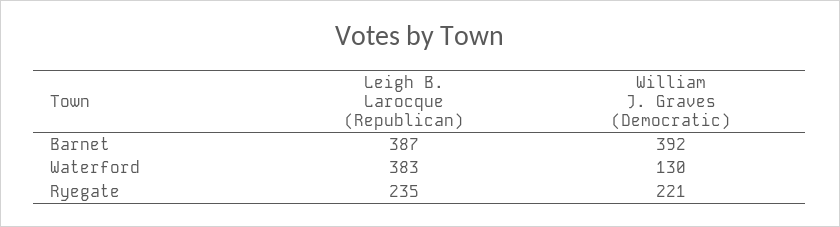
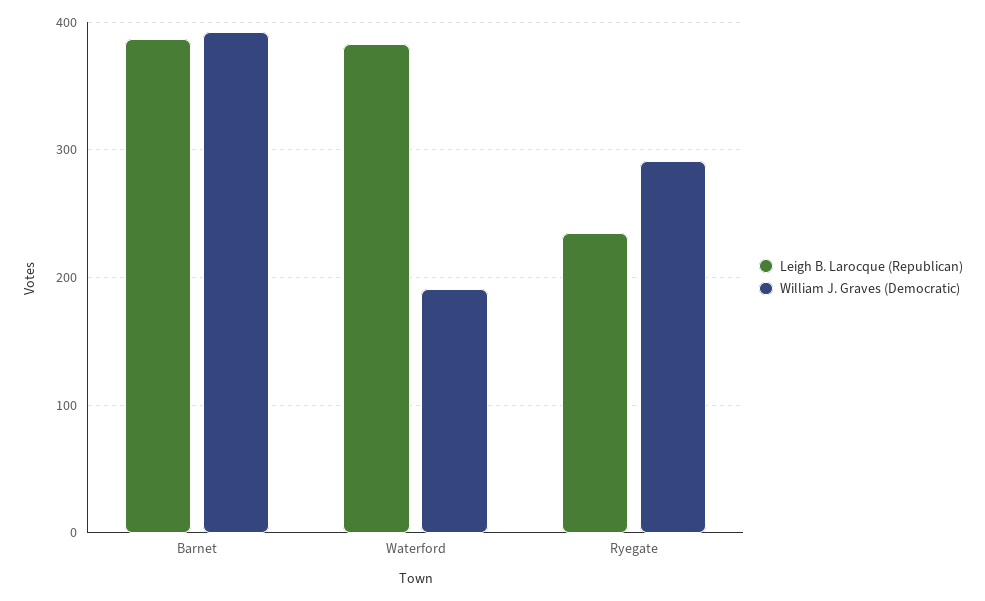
  {
    "Leigh B. Larocque (Republican)": {
      "Barnet": 387,
      "Waterford": 383,
      "Ryegate": 235
    },
    "William J. Graves (Democratic)": {
      "Barnet": 392,
-     "Waterford": 130,
+     "Waterford": 190,
-     "Ryegate": 221
+     "Ryegate": 290
    }
  }

